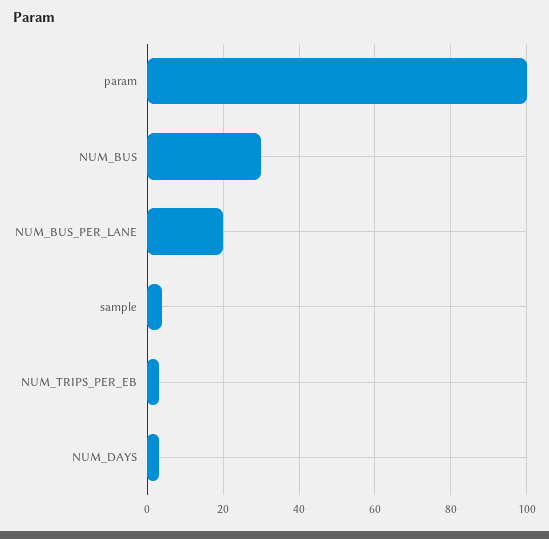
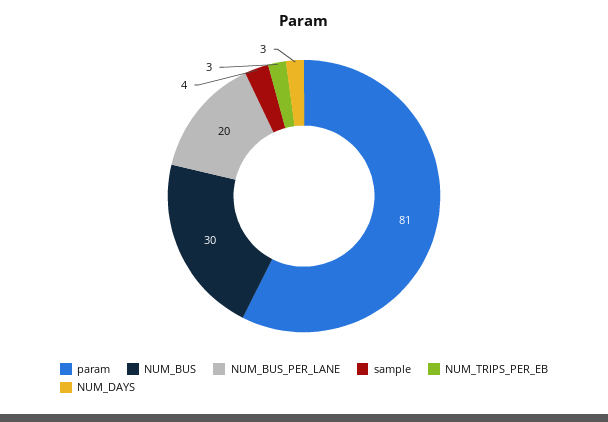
  {
-   "param": 100,
+   "param": 81,
    "NUM_BUS": 30,
    "NUM_BUS_PER_LANE": 20,
    "sample": 4,
    "NUM_TRIPS_PER_EB": 3,
    "NUM_DAYS": 3
  }

